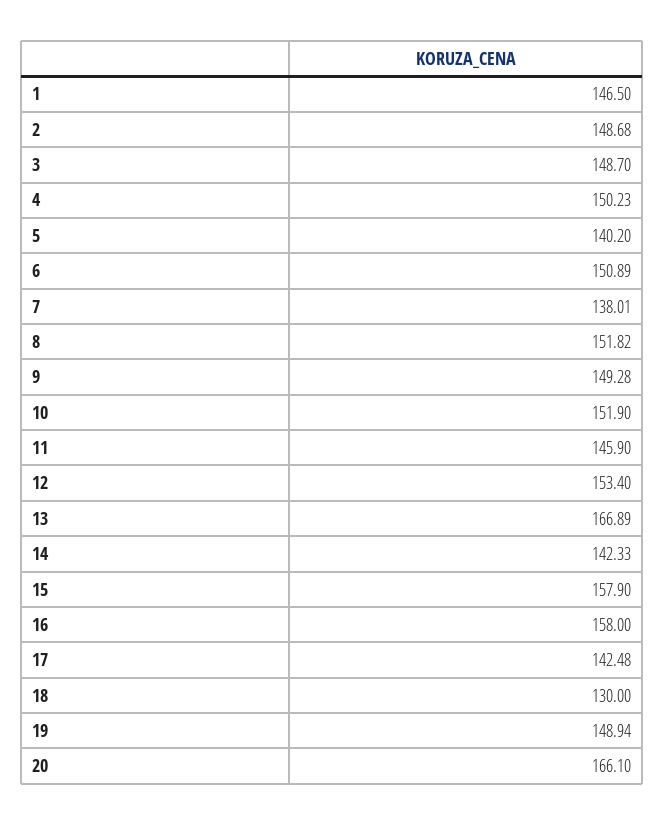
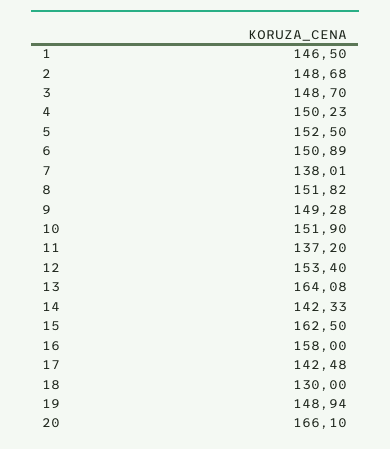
  {
    "1": 146.5,
    "2": 148.68,
    "3": 148.7,
    "4": 150.23,
-   "5": 140.2,
+   "5": 152.5,
    "6": 150.89,
    "7": 138.01,
    "8": 151.82,
    "9": 149.28,
    "10": 151.9,
-   "11": 145.9,
+   "11": 137.2,
    "12": 153.4,
-   "13": 166.89,
+   "13": 164.08,
    "14": 142.33,
-   "15": 157.9,
+   "15": 162.5,
    "16": 158,
    "17": 142.48,
    "18": 130,
    "19": 148.94,
    "20": 166.1
  }

